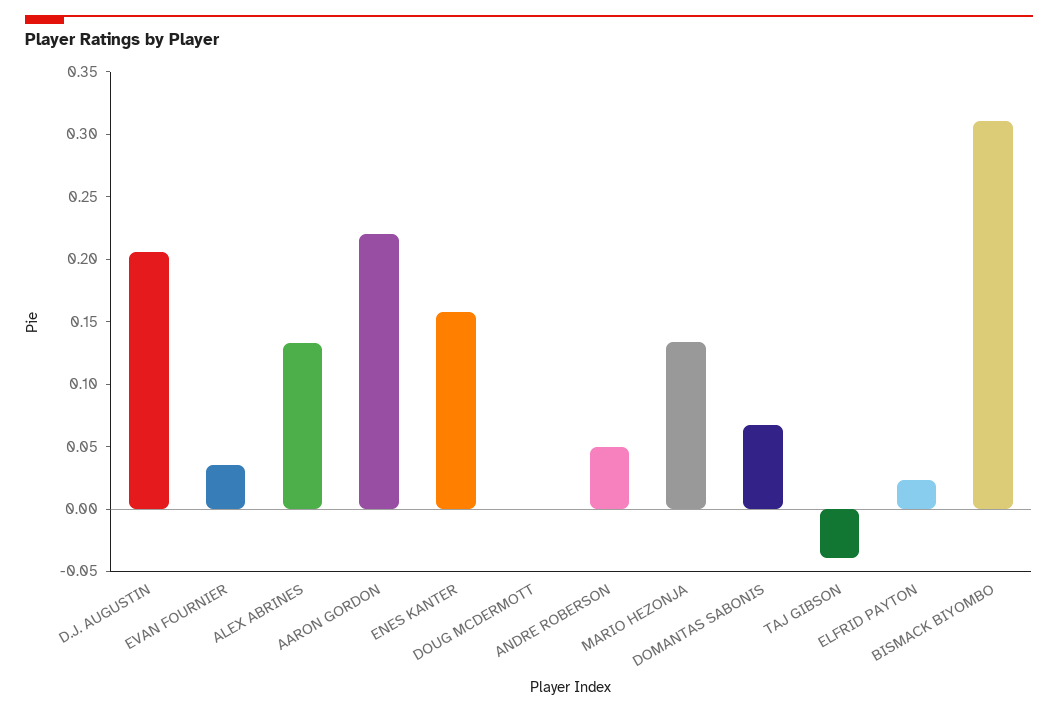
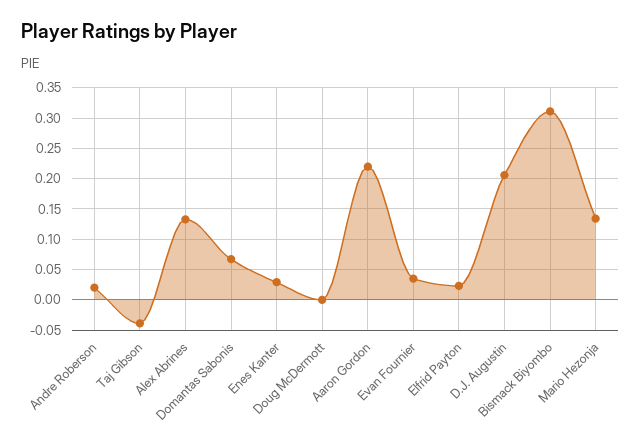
  {
    "D.J. AUGUSTIN": 0.21,
    "EVAN FOURNIER": 0.04,
    "ALEX ABRINES": 0.13,
    "AARON GORDON": 0.22,
-   "ENES KANTER": 0.16,
+   "ENES KANTER": 0.03,
    "DOUG MCDERMOTT": 0,
-   "ANDRE ROBERSON": 0.05,
+   "ANDRE ROBERSON": 0.02,
    "MARIO HEZONJA": 0.13,
    "DOMANTAS SABONIS": 0.07,
    "TAJ GIBSON": -0.04,
    "ELFRID PAYTON": 0.02,
    "BISMACK BIYOMBO": 0.31
  }

